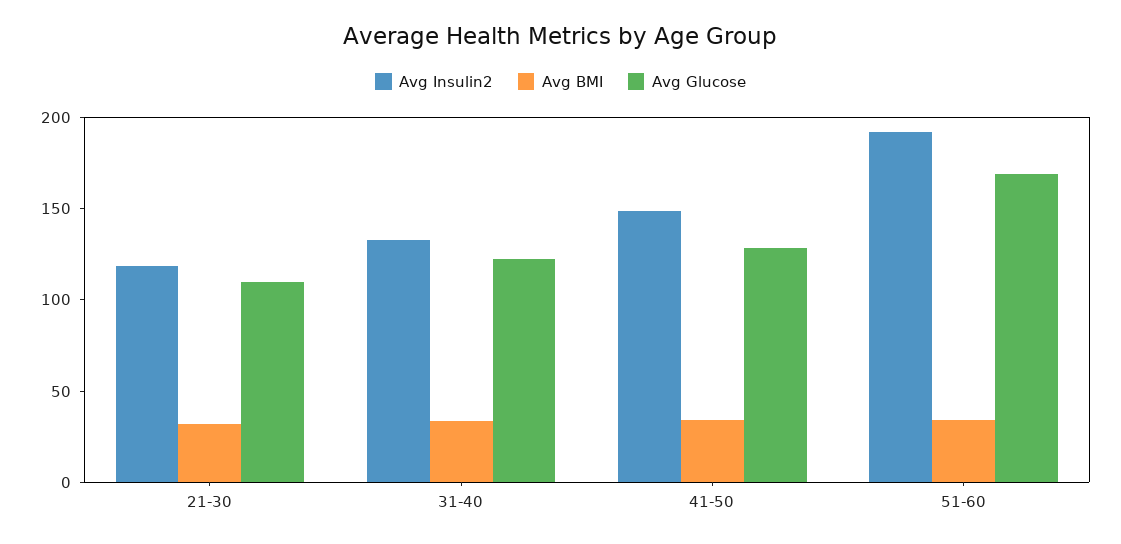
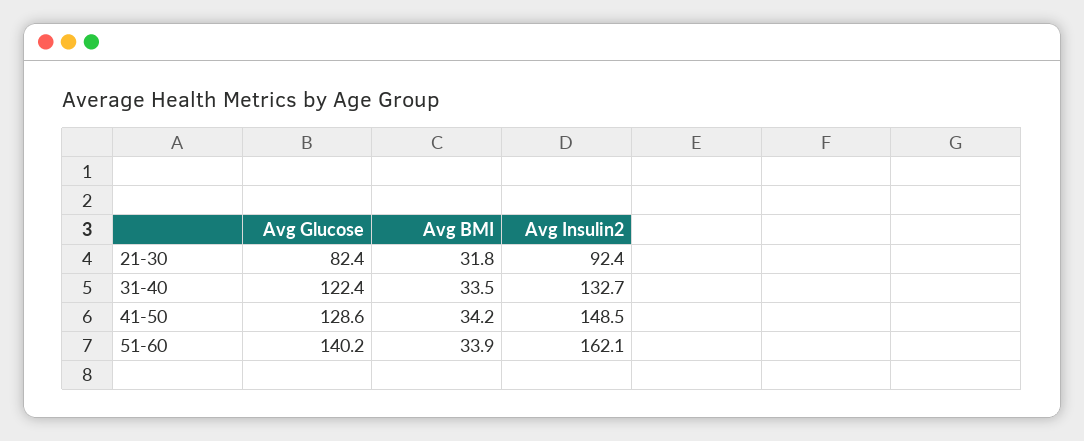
  {
    "Avg Insulin2": {
-     "21-30": 120,
+     "21-30": 92.4,
      "31-40": 132.7,
      "41-50": 148.5,
-     "51-60": 190
+     "51-60": 162.1
    },
    "Avg BMI": {
      "21-30": 31.8,
      "31-40": 33.5,
      "41-50": 34.2,
      "51-60": 33.9
    },
    "Avg Glucose": {
-     "21-30": 110,
+     "21-30": 82.4,
      "31-40": 122.4,
      "41-50": 128.6,
-     "51-60": 170
+     "51-60": 140.2
    }
  }

